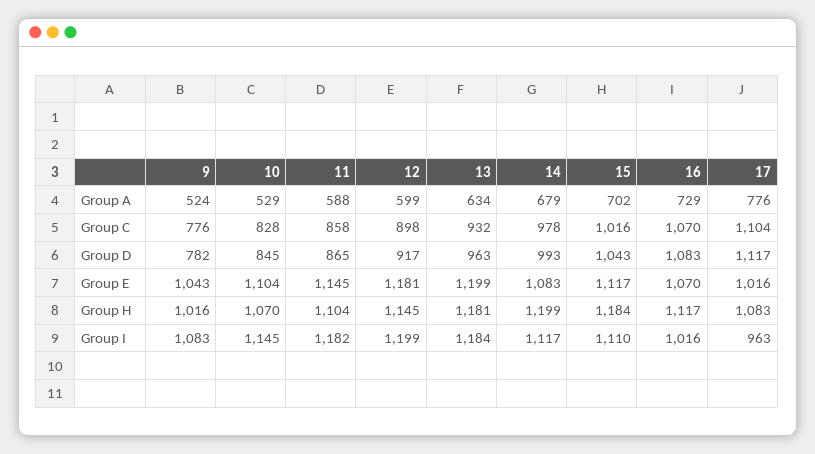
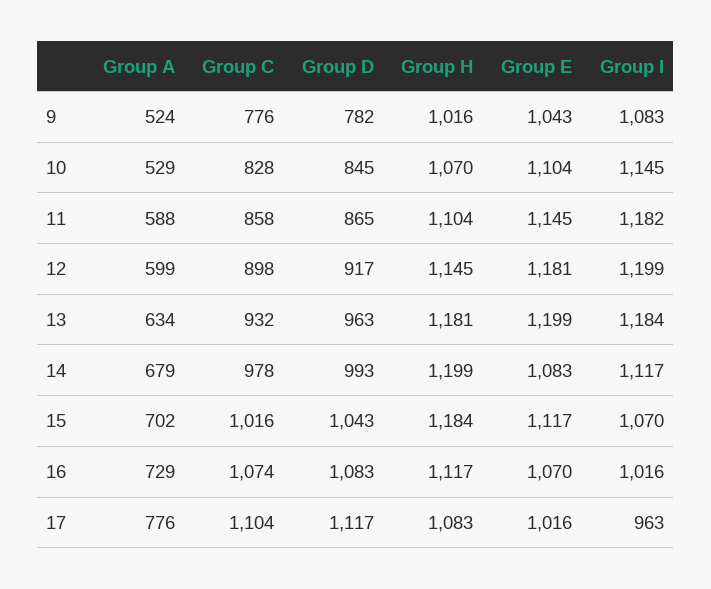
  {
    "9": {
      "Group A": 524,
      "Group C": 776,
      "Group D": 782,
      "Group E": 1043,
      "Group H": 1016,
      "Group I": 1083
    },
    "10": {
      "Group A": 529,
      "Group C": 828,
      "Group D": 845,
      "Group E": 1104,
      "Group H": 1070,
      "Group I": 1145
    },
    "11": {
      "Group A": 588,
      "Group C": 858,
      "Group D": 865,
      "Group E": 1145,
      "Group H": 1104,
      "Group I": 1182
    },
    "12": {
      "Group A": 599,
      "Group C": 898,
      "Group D": 917,
      "Group E": 1181,
      "Group H": 1145,
      "Group I": 1199
    },
    "13": {
      "Group A": 634,
      "Group C": 932,
      "Group D": 963,
      "Group E": 1199,
      "Group H": 1181,
      "Group I": 1184
    },
    "14": {
      "Group A": 679,
      "Group C": 978,
      "Group D": 993,
      "Group E": 1083,
      "Group H": 1199,
      "Group I": 1117
    },
    "15": {
      "Group A": 702,
      "Group C": 1016,
      "Group D": 1043,
      "Group E": 1117,
      "Group H": 1184,
-     "Group I": 1110
+     "Group I": 1070
    },
    "16": {
      "Group A": 729,
-     "Group C": 1070,
+     "Group C": 1074,
      "Group D": 1083,
      "Group E": 1070,
      "Group H": 1117,
      "Group I": 1016
    },
    "17": {
      "Group A": 776,
      "Group C": 1104,
      "Group D": 1117,
      "Group E": 1016,
      "Group H": 1083,
      "Group I": 963
    }
  }

